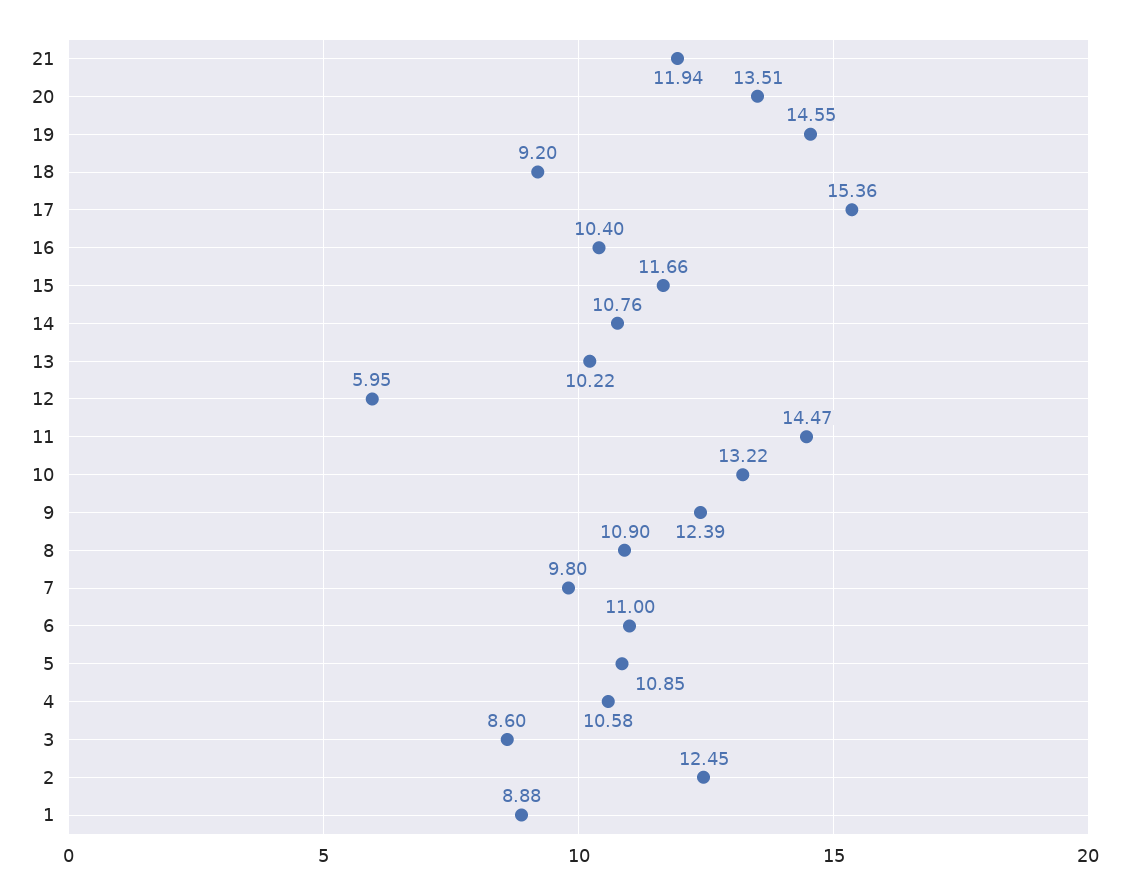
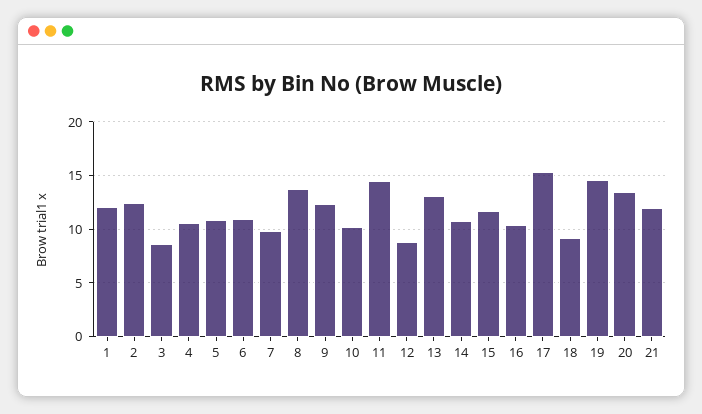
  {
    "21": 11.94,
    "20": 13.51,
    "19": 14.55,
    "18": 9.2,
    "17": 15.36,
    "16": 10.4,
    "15": 11.66,
    "14": 10.76,
-   "13": 10.22,
+   "13": 13,
-   "12": 5.95,
+   "12": 9,
    "11": 14.47,
-   "10": 13.22,
+   "10": 10,
    "9": 12.39,
-   "8": 10.9,
+   "8": 14,
    "7": 9.8,
    "6": 11,
    "5": 10.85,
    "4": 10.58,
    "3": 8.6,
    "2": 12.45,
-   "1": 8.88
+   "1": 12
  }

